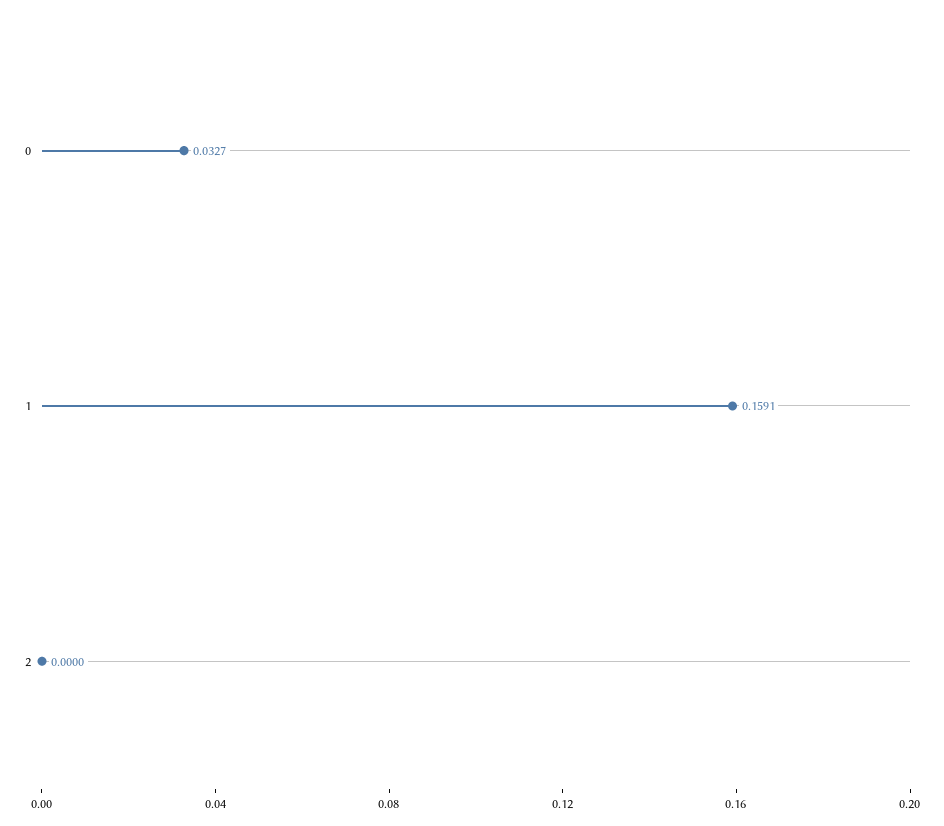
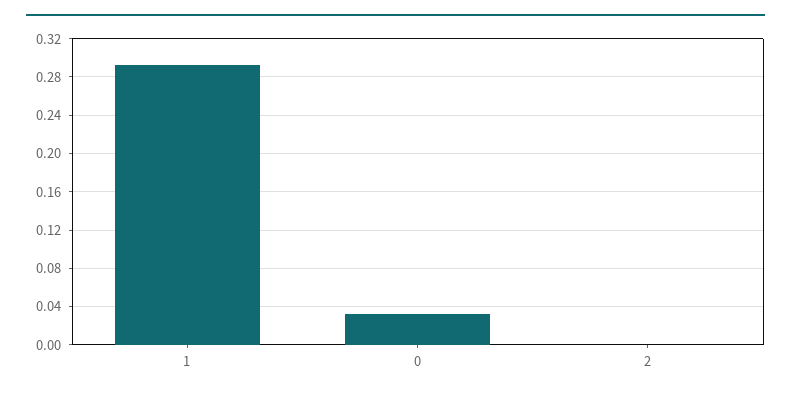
  {
    "0": 0.0327,
-   "1": 0.1591,
+   "1": 0.29,
    "2": 0
  }

